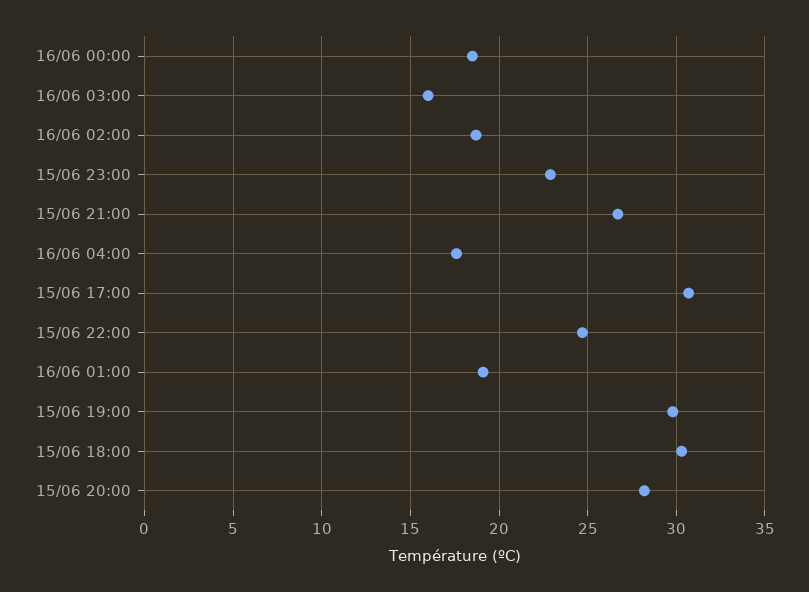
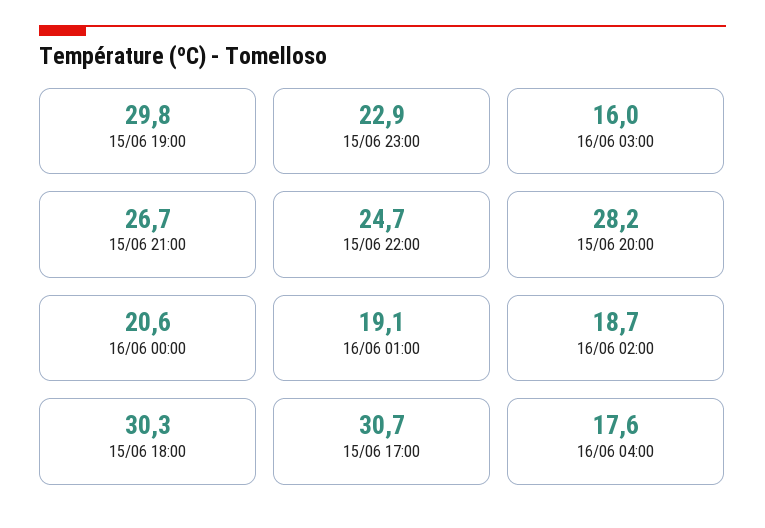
  {
-   "16/06 00:00": 18.5,
+   "16/06 00:00": 20.6,
    "16/06 03:00": 16,
    "16/06 02:00": 18.7,
    "15/06 23:00": 22.9,
    "15/06 21:00": 26.7,
    "16/06 04:00": 17.6,
    "15/06 17:00": 30.7,
    "15/06 22:00": 24.7,
    "16/06 01:00": 19.1,
    "15/06 19:00": 29.8,
    "15/06 18:00": 30.3,
    "15/06 20:00": 28.2
  }

